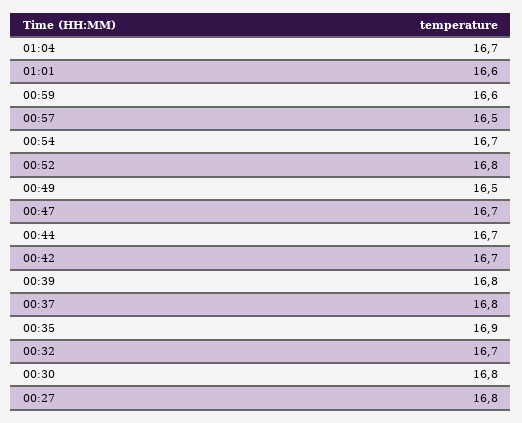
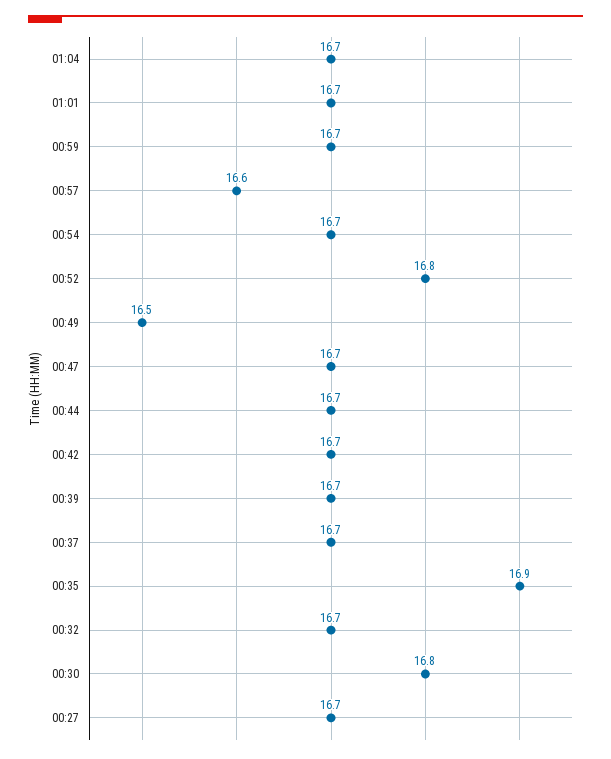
  {
    "01:04": 16.7,
-   "01:01": 16.6,
+   "01:01": 16.7,
-   "00:59": 16.6,
+   "00:59": 16.7,
-   "00:57": 16.5,
+   "00:57": 16.6,
    "00:54": 16.7,
    "00:52": 16.8,
    "00:49": 16.5,
    "00:47": 16.7,
    "00:44": 16.7,
    "00:42": 16.7,
-   "00:39": 16.8,
+   "00:39": 16.7,
-   "00:37": 16.8,
+   "00:37": 16.7,
    "00:35": 16.9,
    "00:32": 16.7,
    "00:30": 16.8,
-   "00:27": 16.8
+   "00:27": 16.7
  }

